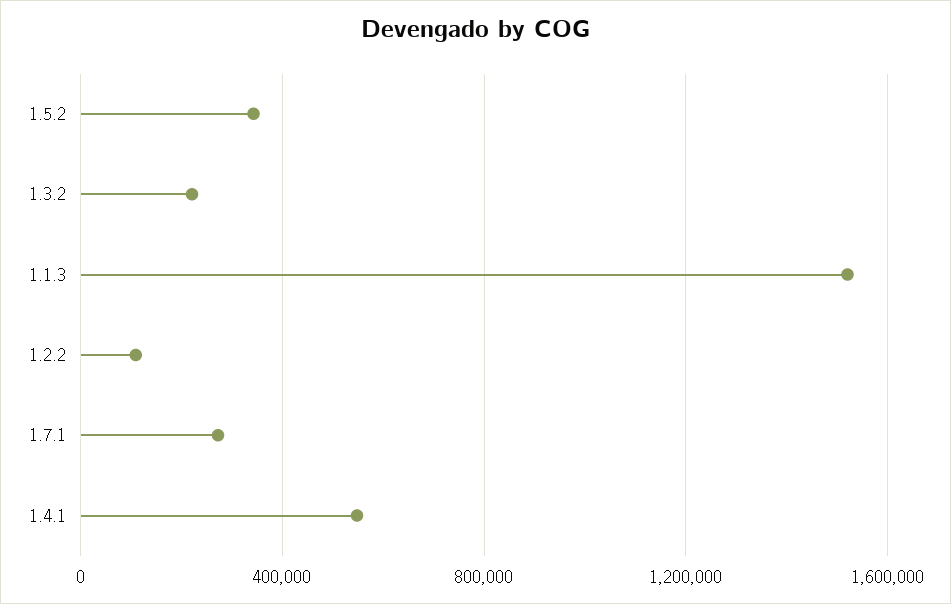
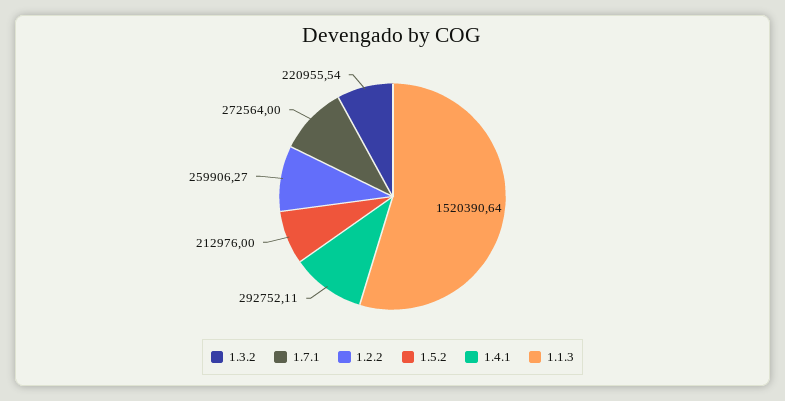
  {
-   "1.5.2": 350000,
+   "1.5.2": 212976,
    "1.3.2": 220955.54,
    "1.1.3": 1520390.64,
-   "1.2.2": 100000,
+   "1.2.2": 259906.27,
    "1.7.1": 272564,
-   "1.4.1": 550000
+   "1.4.1": 292752.11
  }

